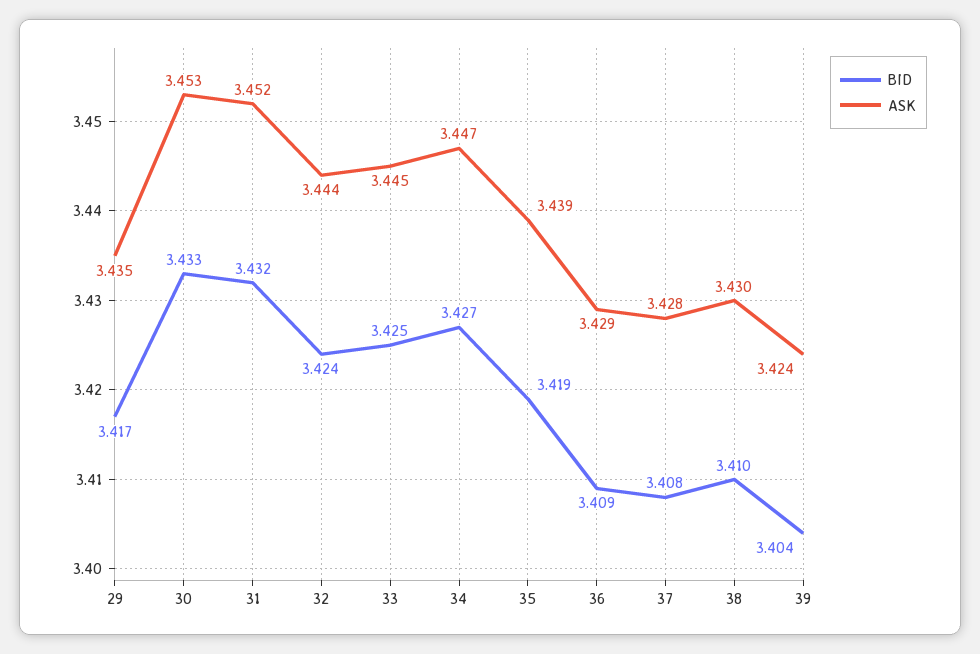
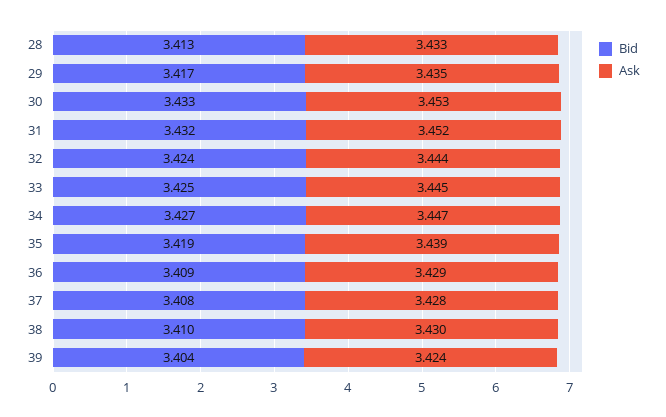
  {
    "BID": {
      "29": 3.417,
      "30": 3.433,
      "31": 3.432,
      "32": 3.424,
      "33": 3.425,
      "34": 3.427,
      "35": 3.419,
      "36": 3.409,
      "37": 3.408,
      "38": 3.41,
-     "39": 3.404
+     "39": 3.404,
+     "28": 3.413
    },
    "ASK": {
      "29": 3.435,
      "30": 3.453,
      "31": 3.452,
      "32": 3.444,
      "33": 3.445,
      "34": 3.447,
      "35": 3.439,
      "36": 3.429,
      "37": 3.428,
      "38": 3.43,
-     "39": 3.424
+     "39": 3.424,
+     "28": 3.433
    }
  }

